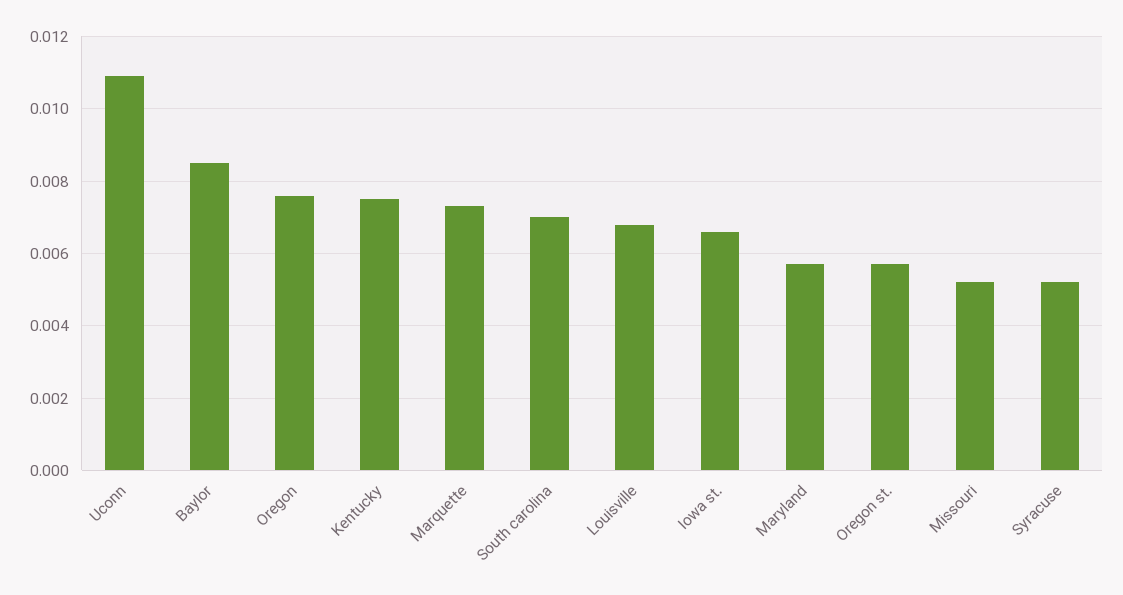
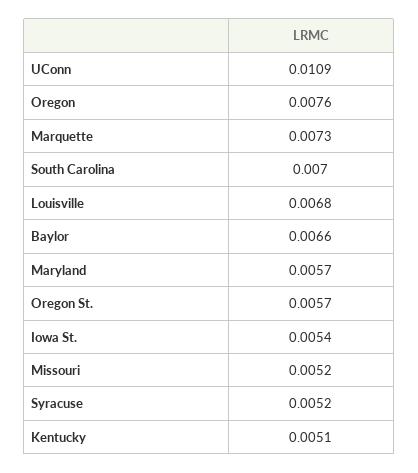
  {
    "Uconn": 0.0109,
-   "Baylor": 0.0085,
+   "Baylor": 0.0066,
    "Oregon": 0.0076,
-   "Kentucky": 0.0075,
+   "Kentucky": 0.0051,
    "Marquette": 0.0073,
    "South carolina": 0.007,
    "Louisville": 0.0068,
-   "Iowa st.": 0.0065,
+   "Iowa st.": 0.0054,
    "Maryland": 0.0057,
    "Oregon st.": 0.0057,
    "Missouri": 0.0052,
    "Syracuse": 0.0052
  }

